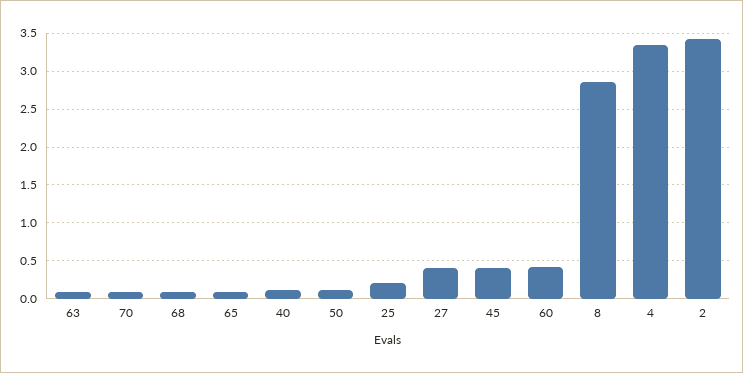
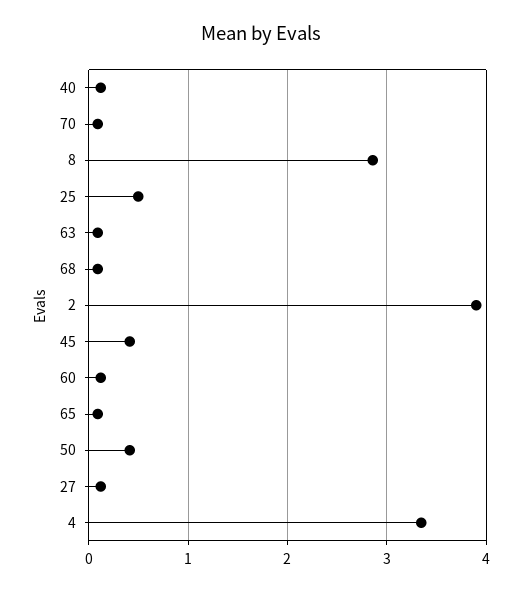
  {
    "63": 0.1,
    "70": 0.1,
    "68": 0.1,
    "65": 0.1,
    "40": 0.1,
-   "50": 0.1,
+   "50": 0.4,
-   "25": 0.2,
+   "25": 0.5,
-   "27": 0.4,
+   "27": 0.1,
    "45": 0.4,
-   "60": 0.4,
+   "60": 0.1,
    "8": 2.9,
    "4": 3.3,
-   "2": 3.4
+   "2": 3.9
  }

